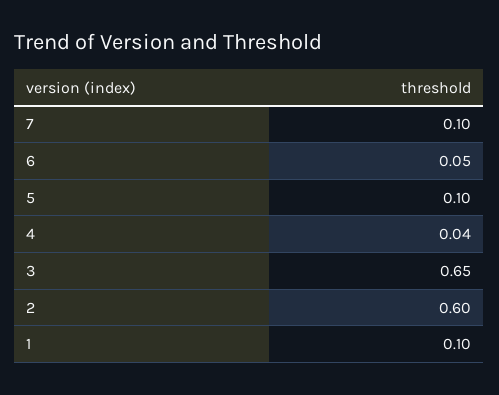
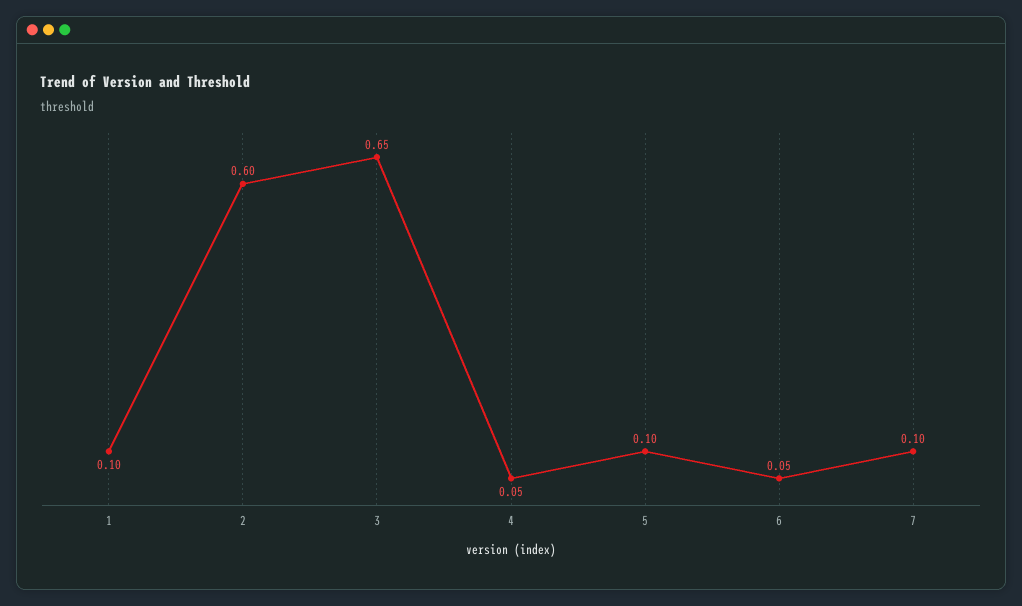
  {
    "7": 0.1,
    "6": 0.05,
    "5": 0.1,
-   "4": 0.04,
+   "4": 0.05,
    "3": 0.65,
    "2": 0.6,
    "1": 0.1
  }

